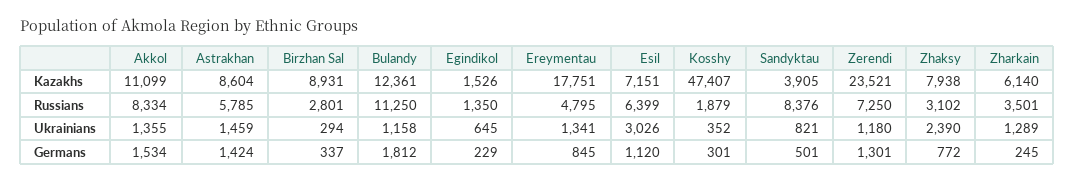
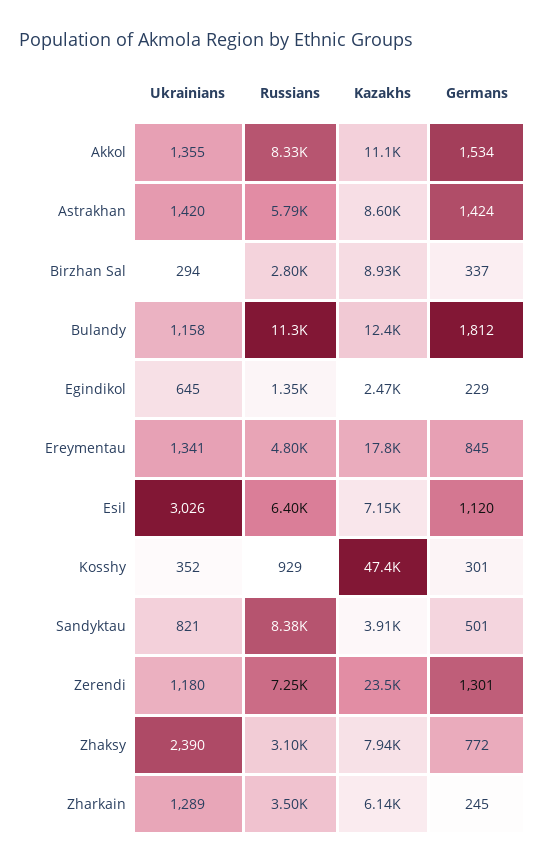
  {
    "Akkol": {
      "Kazakhs": 11099,
      "Russians": 8334,
      "Ukrainians": 1355,
      "Germans": 1534
    },
    "Astrakhan": {
      "Kazakhs": 8604,
      "Russians": 5785,
-     "Ukrainians": 1459,
+     "Ukrainians": 1420,
      "Germans": 1424
    },
    "Birzhan Sal": {
      "Kazakhs": 8931,
      "Russians": 2801,
      "Ukrainians": 294,
      "Germans": 337
    },
    "Bulandy": {
      "Kazakhs": 12361,
      "Russians": 11250,
      "Ukrainians": 1158,
      "Germans": 1812
    },
    "Egindikol": {
-     "Kazakhs": 1526,
+     "Kazakhs": 2470,
      "Russians": 1350,
      "Ukrainians": 645,
      "Germans": 229
    },
    "Ereymentau": {
      "Kazakhs": 17751,
      "Russians": 4795,
      "Ukrainians": 1341,
      "Germans": 845
    },
    "Esil": {
      "Kazakhs": 7151,
      "Russians": 6399,
      "Ukrainians": 3026,
      "Germans": 1120
    },
    "Kosshy": {
      "Kazakhs": 47407,
-     "Russians": 1879,
+     "Russians": 929,
      "Ukrainians": 352,
      "Germans": 301
    },
    "Sandyktau": {
      "Kazakhs": 3905,
      "Russians": 8376,
      "Ukrainians": 821,
      "Germans": 501
    },
    "Zerendi": {
      "Kazakhs": 23521,
      "Russians": 7250,
      "Ukrainians": 1180,
      "Germans": 1301
    },
    "Zhaksy": {
      "Kazakhs": 7938,
      "Russians": 3102,
      "Ukrainians": 2390,
      "Germans": 772
    },
    "Zharkain": {
      "Kazakhs": 6140,
      "Russians": 3501,
      "Ukrainians": 1289,
      "Germans": 245
    }
  }

